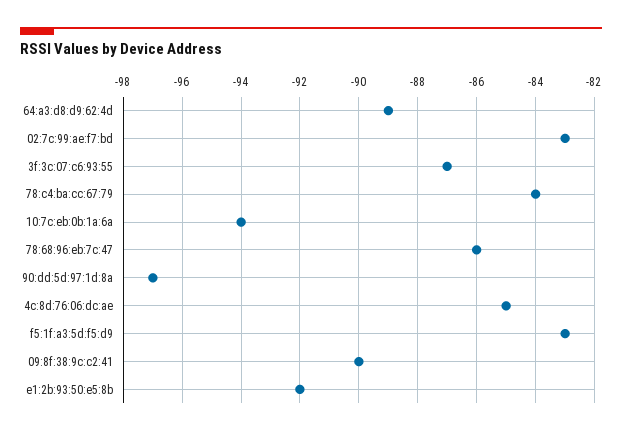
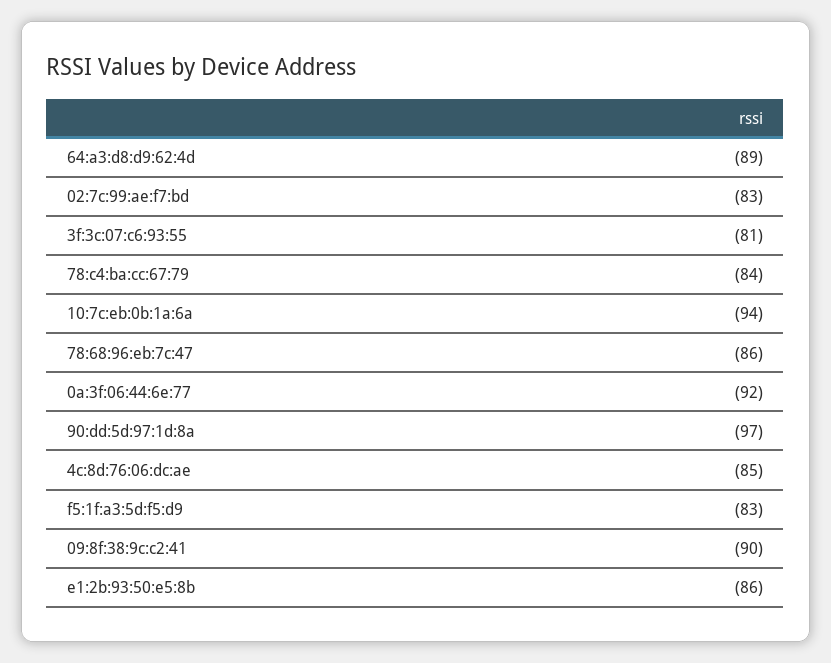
  {
    "64:a3:d8:d9:62:4d": -89,
    "02:7c:99:ae:f7:bd": -83,
-   "3f:3c:07:c6:93:55": -87,
+   "3f:3c:07:c6:93:55": -81,
    "78:c4:ba:cc:67:79": -84,
    "10:7c:eb:0b:1a:6a": -94,
    "78:68:96:eb:7c:47": -86,
    "90:dd:5d:97:1d:8a": -97,
    "4c:8d:76:06:dc:ae": -85,
    "f5:1f:a3:5d:f5:d9": -83,
    "09:8f:38:9c:c2:41": -90,
-   "e1:2b:93:50:e5:8b": -92
+   "e1:2b:93:50:e5:8b": -86,
+   "0a:3f:06:44:6e:77": -92
  }

